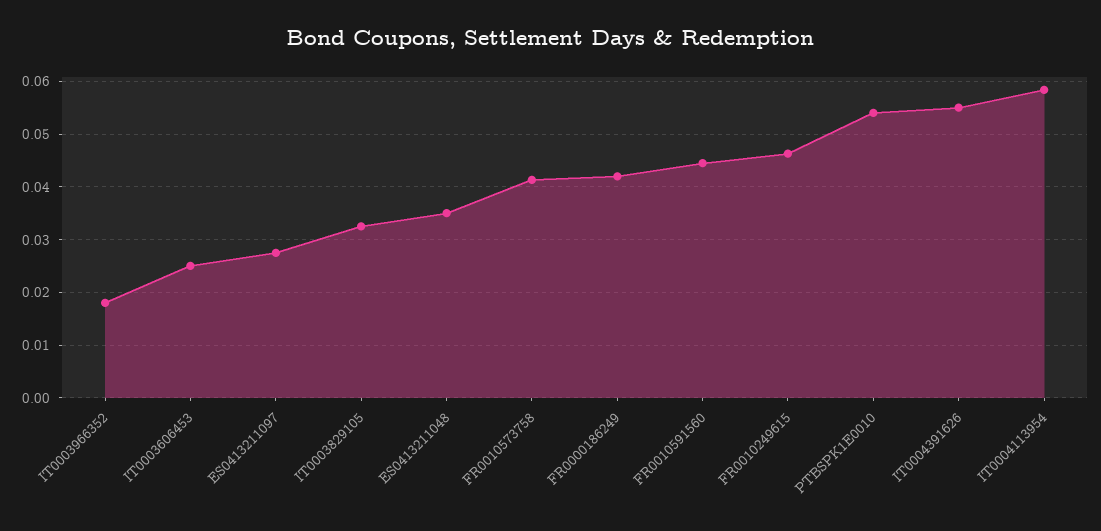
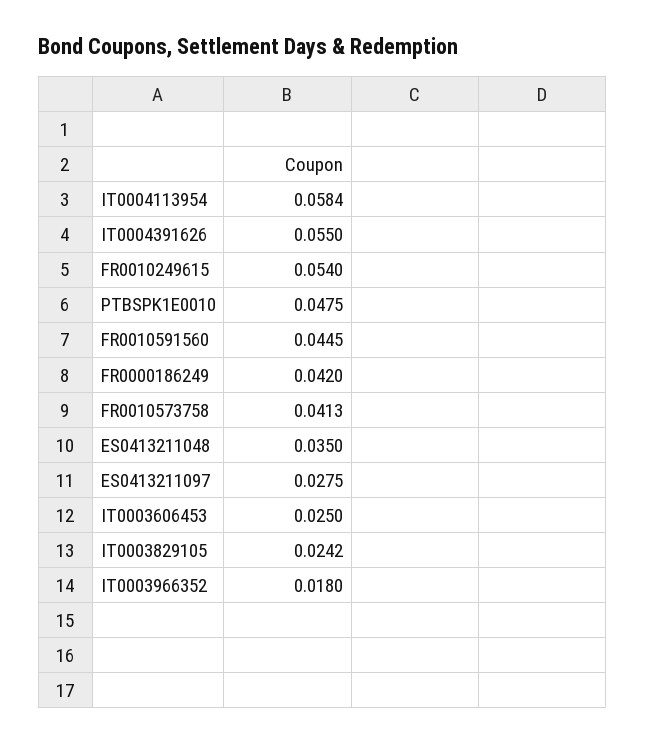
  {
    "IT0003966352": 0.018,
    "IT0003606453": 0.025,
    "ES0413211097": 0.0275,
-   "IT0003829105": 0.032,
+   "IT0003829105": 0.0242,
    "ES0413211048": 0.035,
    "FR0010573758": 0.0413,
    "FR0000186249": 0.042,
    "FR0010591560": 0.0445,
-   "FR0010249615": 0.046,
+   "FR0010249615": 0.054,
-   "PTBSPK1E0010": 0.054,
+   "PTBSPK1E0010": 0.0475,
    "IT0004391626": 0.055,
    "IT0004113954": 0.0584
  }

